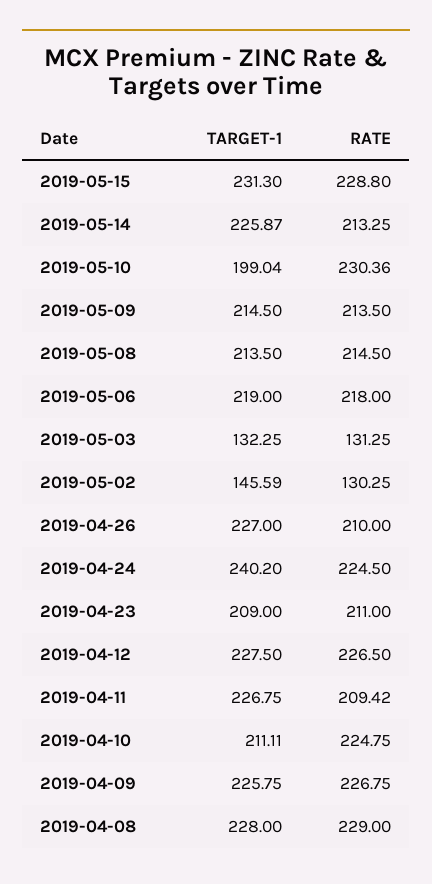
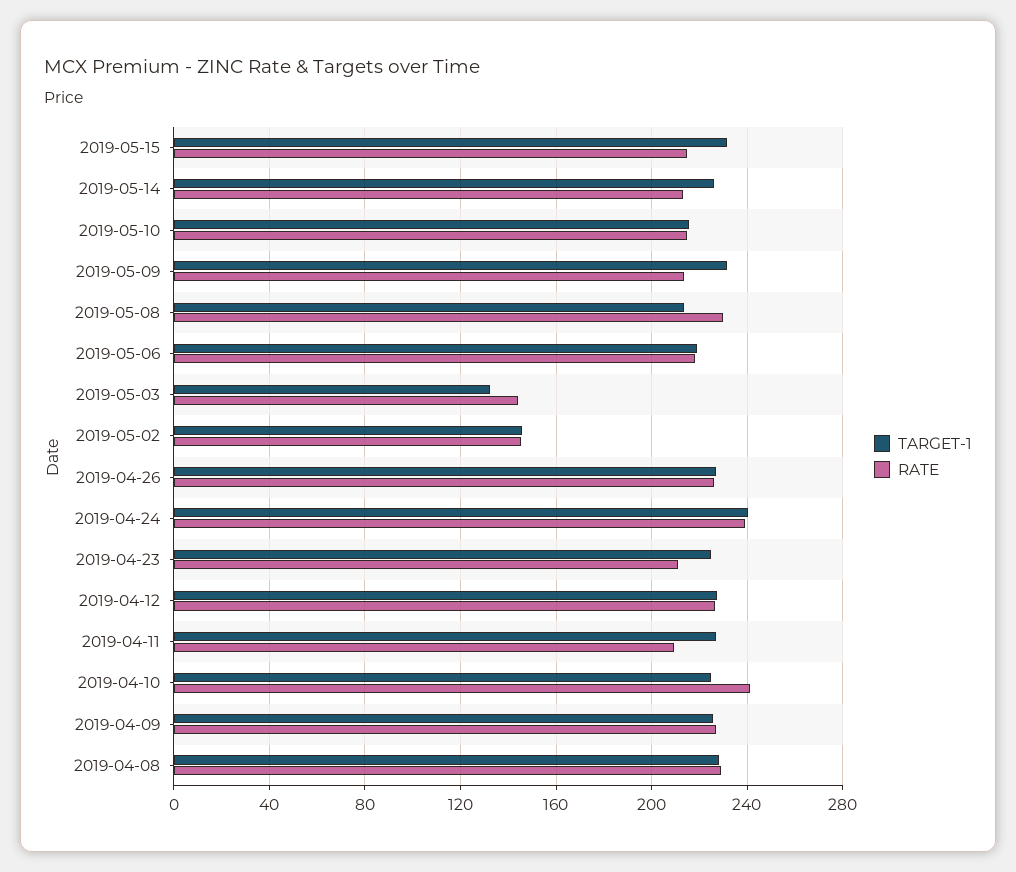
  {
    "TARGET-1": {
      "2019-05-15": 231.3,
      "2019-05-14": 225.87,
-     "2019-05-10": 199.04,
+     "2019-05-10": 215,
-     "2019-05-09": 214.5,
+     "2019-05-09": 230,
      "2019-05-08": 213.5,
      "2019-05-06": 219,
      "2019-05-03": 132.25,
      "2019-05-02": 145.59,
      "2019-04-26": 227,
      "2019-04-24": 240.2,
-     "2019-04-23": 209,
+     "2019-04-23": 225,
      "2019-04-12": 227.5,
      "2019-04-11": 226.75,
-     "2019-04-10": 211.11,
+     "2019-04-10": 225,
      "2019-04-09": 225.75,
      "2019-04-08": 228
    },
    "RATE": {
-     "2019-05-15": 228.8,
+     "2019-05-15": 215,
      "2019-05-14": 213.25,
-     "2019-05-10": 230.36,
+     "2019-05-10": 215,
      "2019-05-09": 213.5,
-     "2019-05-08": 214.5,
+     "2019-05-08": 230,
      "2019-05-06": 218,
-     "2019-05-03": 131.25,
+     "2019-05-03": 145,
-     "2019-05-02": 130.25,
+     "2019-05-02": 145,
-     "2019-04-26": 210,
+     "2019-04-26": 225,
-     "2019-04-24": 224.5,
+     "2019-04-24": 240,
      "2019-04-23": 211,
      "2019-04-12": 226.5,
      "2019-04-11": 209.42,
-     "2019-04-10": 224.75,
+     "2019-04-10": 240,
      "2019-04-09": 226.75,
      "2019-04-08": 229
    }
  }

